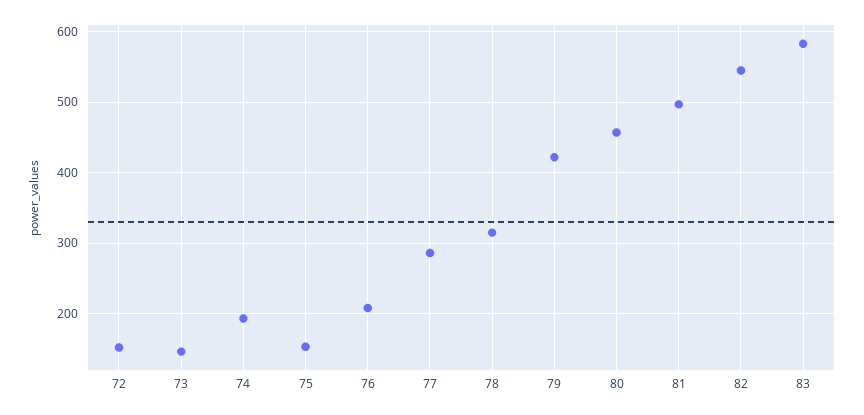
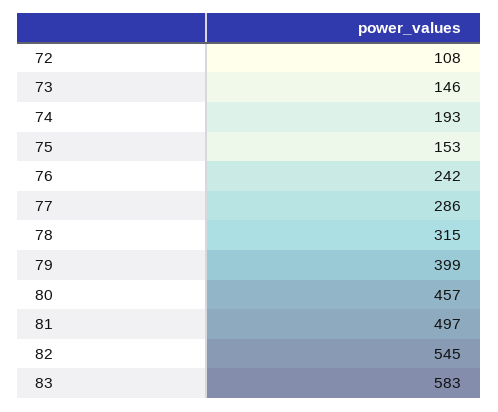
  {
-   "72": 150,
+   "72": 108,
    "73": 146,
    "74": 193,
    "75": 153,
-   "76": 210,
+   "76": 242,
    "77": 286,
    "78": 315,
-   "79": 420,
+   "79": 399,
    "80": 457,
    "81": 497,
    "82": 545,
    "83": 583
  }

